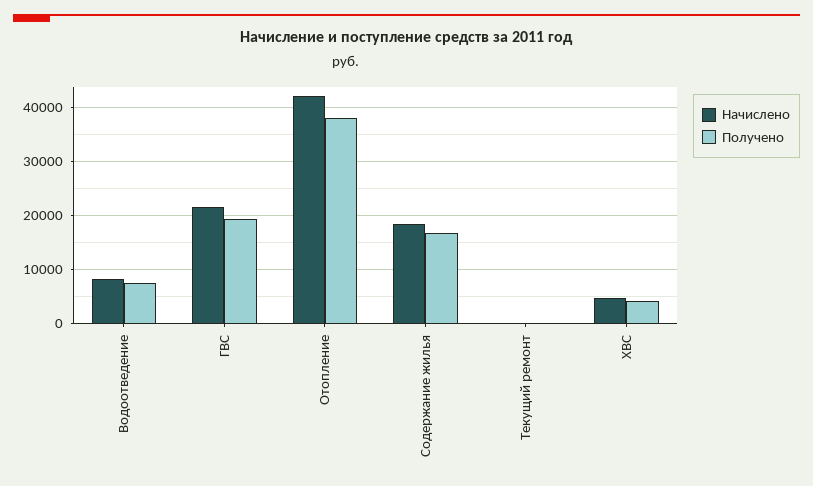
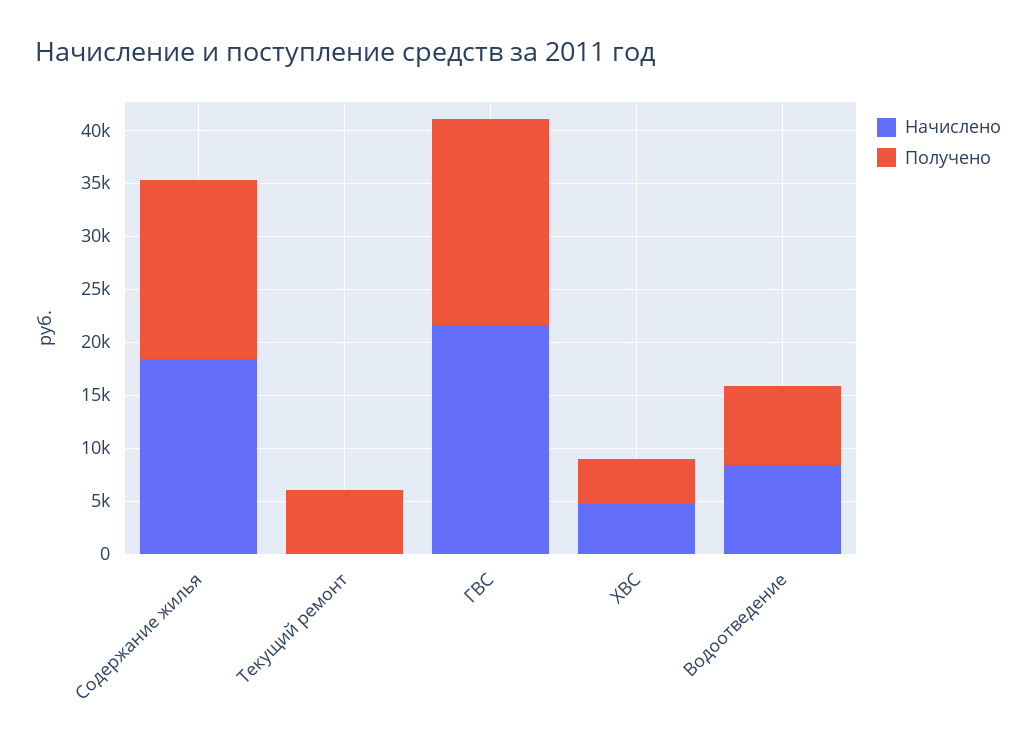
  {
    "Начислено": {
      "Водоотведение": 8000,
      "ГВС": 22000,
-     "Отопление": 42000,
      "Содержание жилья": 18000,
      "Текущий ремонт": 0,
      "ХВС": 5000
    },
    "Получено": {
      "Водоотведение": 8000,
      "ГВС": 19000,
-     "Отопление": 38000,
      "Содержание жилья": 17000,
-     "Текущий ремонт": 0,
+     "Текущий ремонт": 6000,
      "ХВС": 4000
    }
  }

